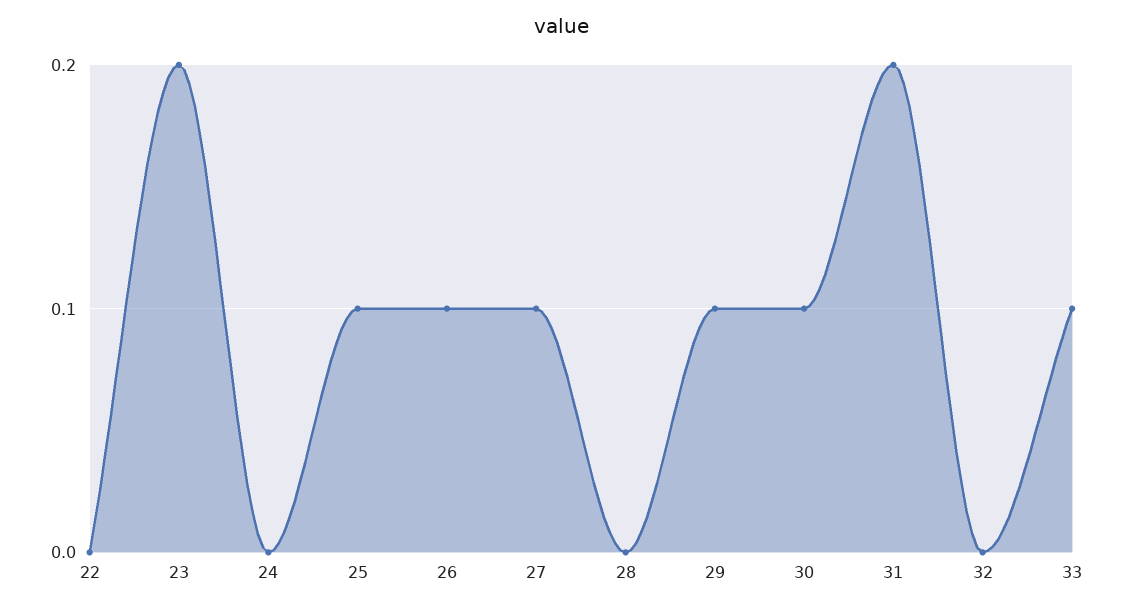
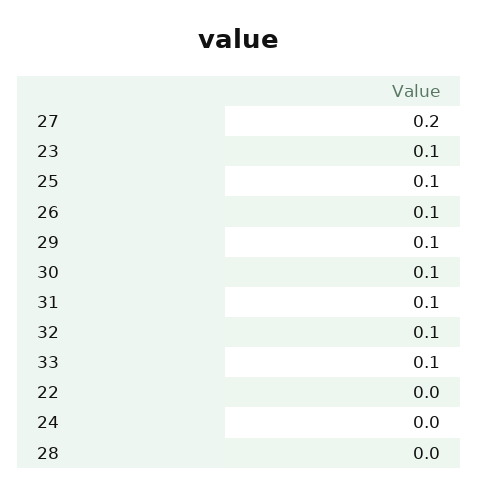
  {
    "22": 0,
-   "23": 0.2,
+   "23": 0.1,
    "24": 0,
    "25": 0.1,
    "26": 0.1,
-   "27": 0.1,
+   "27": 0.2,
    "28": 0,
    "29": 0.1,
    "30": 0.1,
-   "31": 0.2,
+   "31": 0.1,
-   "32": 0,
+   "32": 0.1,
    "33": 0.1
  }

